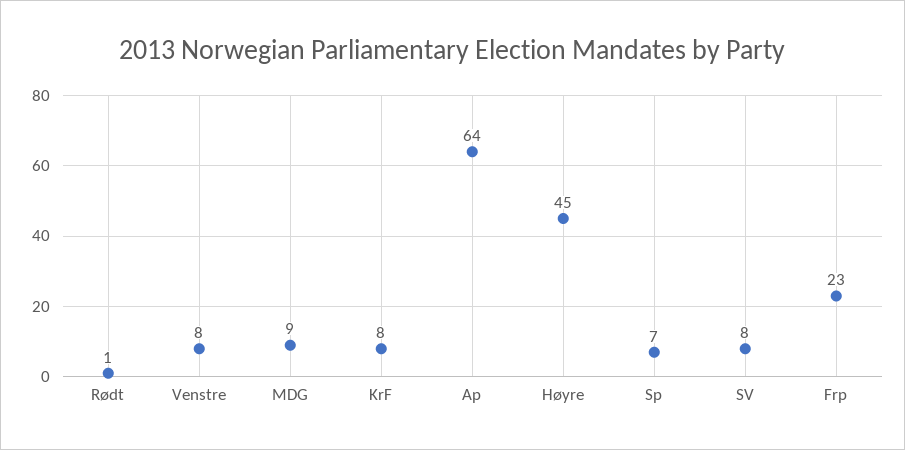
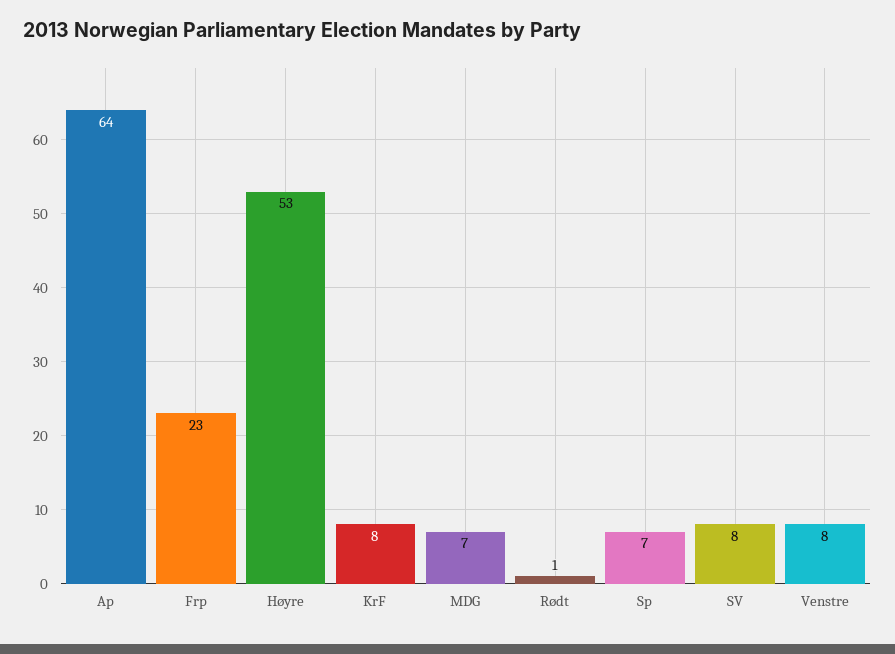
  {
    "Rødt": 1,
    "Venstre": 8,
-   "MDG": 9,
+   "MDG": 7,
    "KrF": 8,
    "Ap": 64,
-   "Høyre": 45,
+   "Høyre": 53,
    "Sp": 7,
    "SV": 8,
    "Frp": 23
  }

